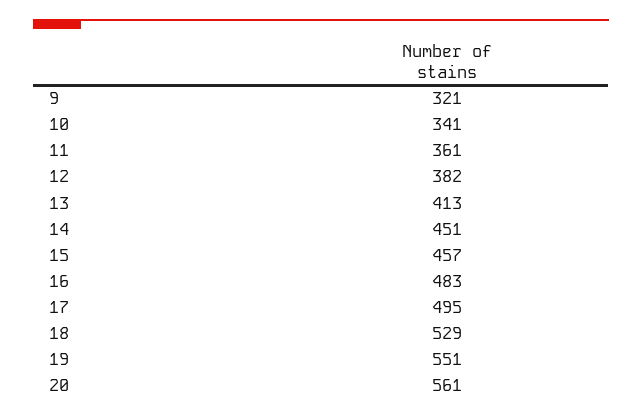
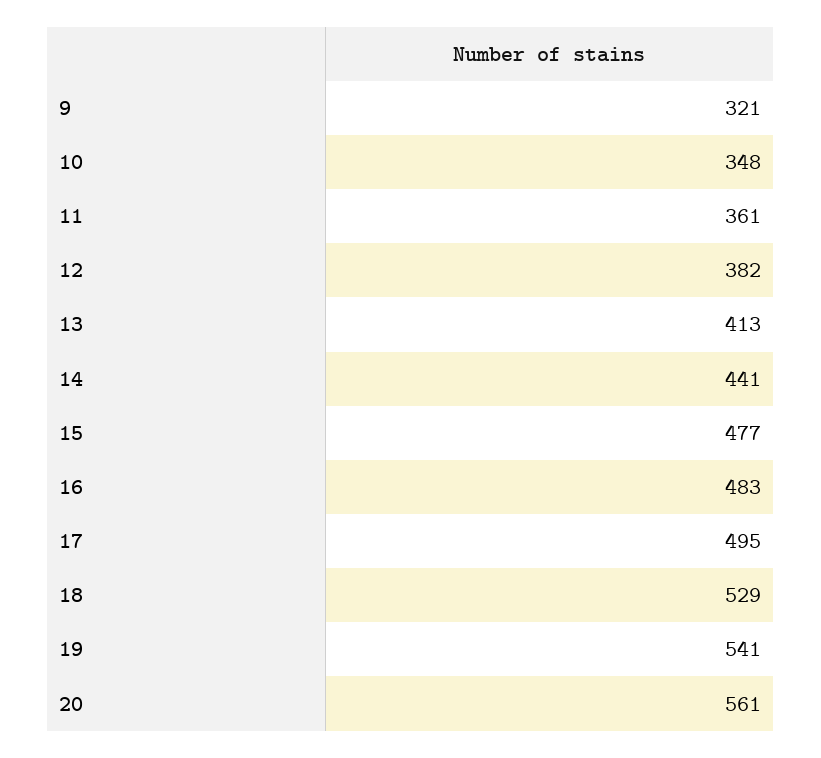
  {
    "9": 321,
-   "10": 341,
+   "10": 348,
    "11": 361,
    "12": 382,
    "13": 413,
-   "14": 451,
+   "14": 441,
-   "15": 457,
+   "15": 477,
    "16": 483,
    "17": 495,
    "18": 529,
-   "19": 551,
+   "19": 541,
    "20": 561
  }

